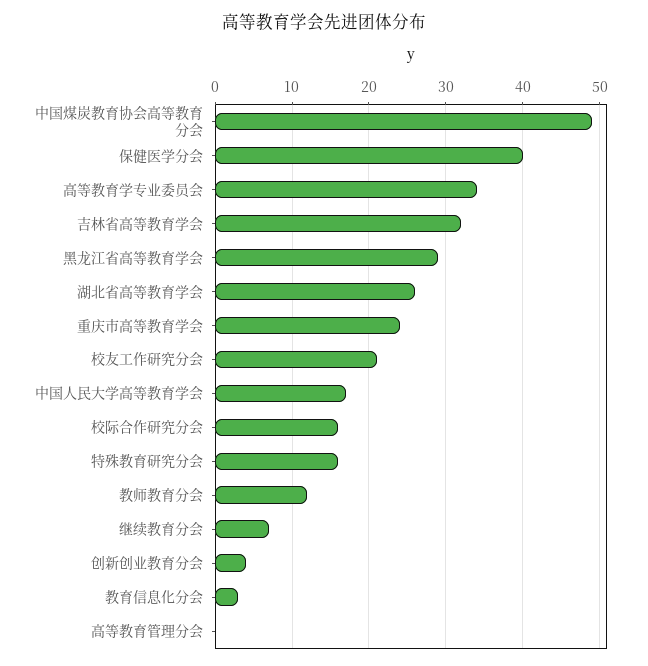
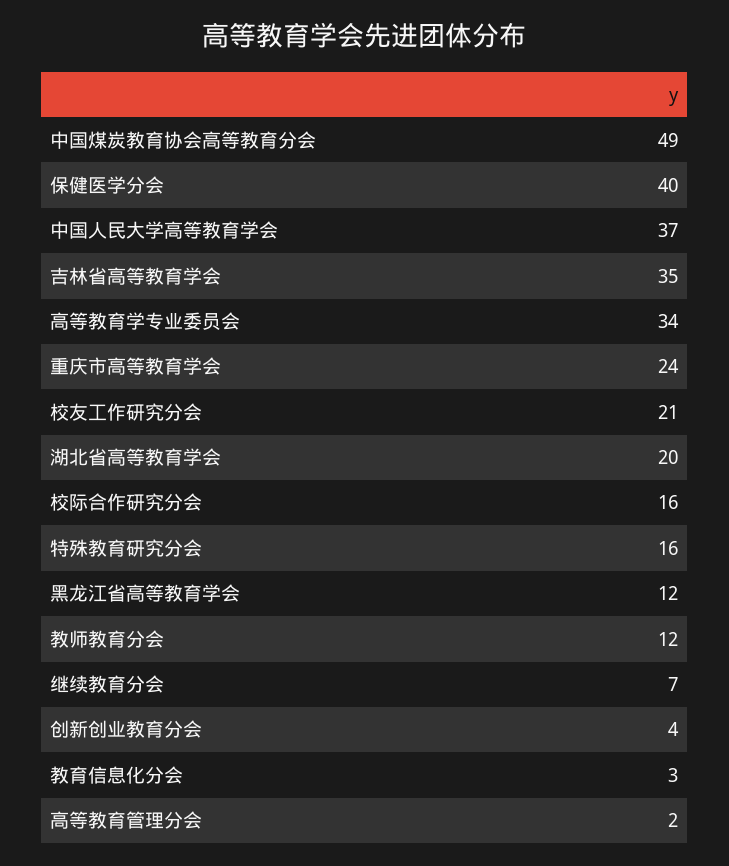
  {
    "中国煤炭教育协会高等教育分会": 49,
    "保健医学分会": 40,
    "高等教育学专业委员会": 34,
-   "吉林省高等教育学会": 32,
+   "吉林省高等教育学会": 35,
-   "黑龙江省高等教育学会": 29,
+   "黑龙江省高等教育学会": 12,
-   "湖北省高等教育学会": 26,
+   "湖北省高等教育学会": 20,
    "重庆市高等教育学会": 24,
    "校友工作研究分会": 21,
-   "中国人民大学高等教育学会": 17,
+   "中国人民大学高等教育学会": 37,
    "校际合作研究分会": 16,
    "特殊教育研究分会": 16,
    "教师教育分会": 12,
    "继续教育分会": 7,
    "创新创业教育分会": 4,
    "教育信息化分会": 3,
-   "高等教育管理分会": 0
+   "高等教育管理分会": 2
  }

